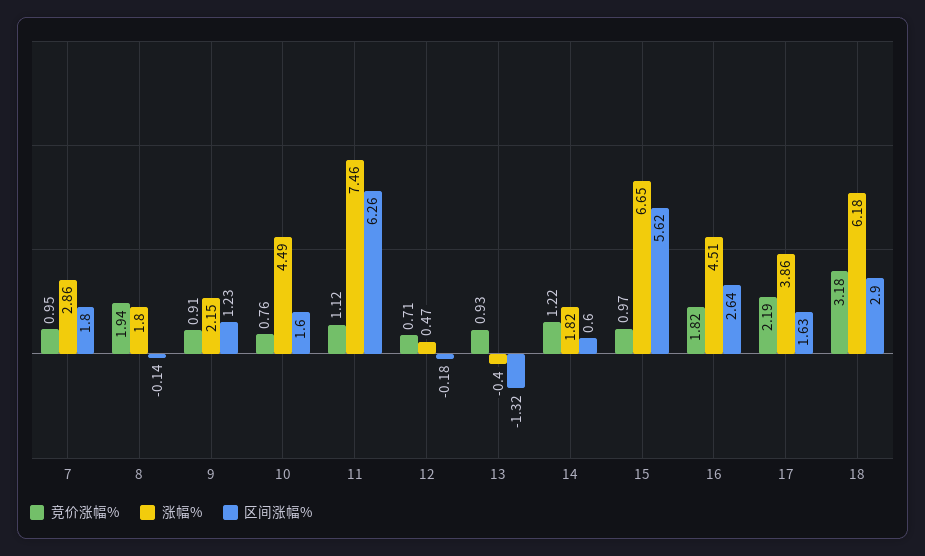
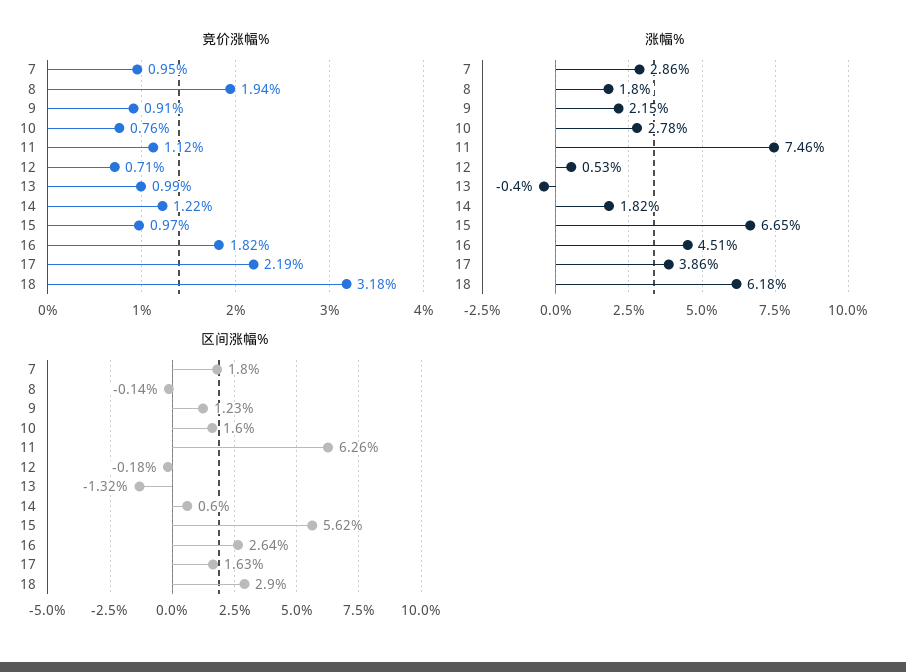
  {
    "竞价涨幅%": {
      "7": 0.95,
      "8": 1.94,
      "9": 0.91,
      "10": 0.76,
      "11": 1.12,
      "12": 0.71,
-     "13": 0.93,
+     "13": 0.99,
      "14": 1.22,
      "15": 0.97,
      "16": 1.82,
      "17": 2.19,
      "18": 3.18
    },
    "涨幅%": {
      "7": 2.86,
      "8": 1.8,
      "9": 2.15,
-     "10": 4.49,
+     "10": 2.78,
      "11": 7.46,
-     "12": 0.47,
+     "12": 0.53,
      "13": -0.4,
      "14": 1.82,
      "15": 6.65,
      "16": 4.51,
      "17": 3.86,
      "18": 6.18
    },
    "区间涨幅%": {
      "7": 1.8,
      "8": -0.14,
      "9": 1.23,
      "10": 1.6,
      "11": 6.26,
      "12": -0.18,
      "13": -1.32,
      "14": 0.6,
      "15": 5.62,
      "16": 2.64,
      "17": 1.63,
      "18": 2.9
    }
  }

